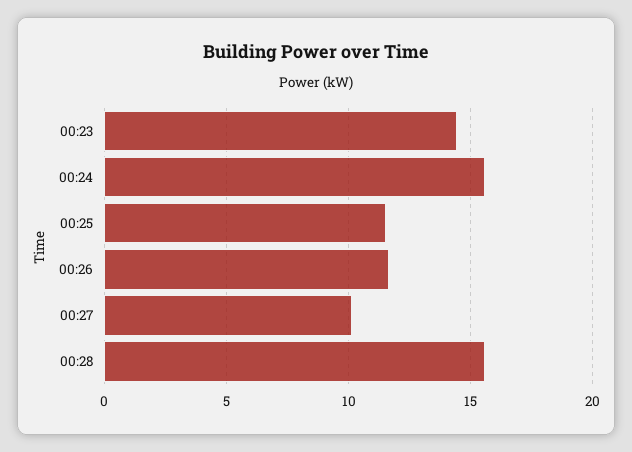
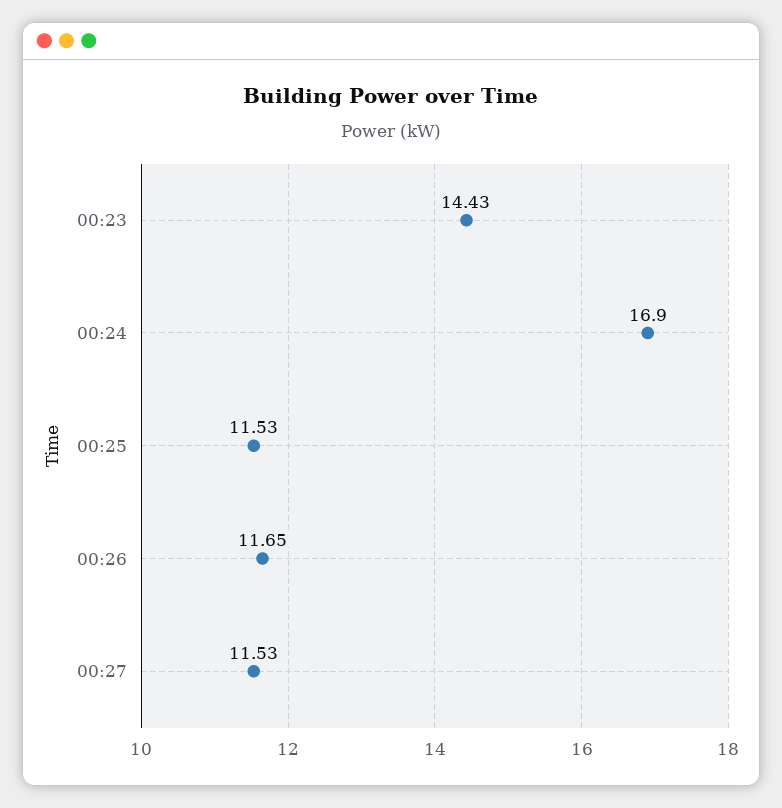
  {
    "00:23": 14.43,
-   "00:24": 15.5,
+   "00:24": 16.9,
    "00:25": 11.53,
    "00:26": 11.65,
-   "00:27": 10,
+   "00:27": 11.53
-   "00:28": 15.5
  }

